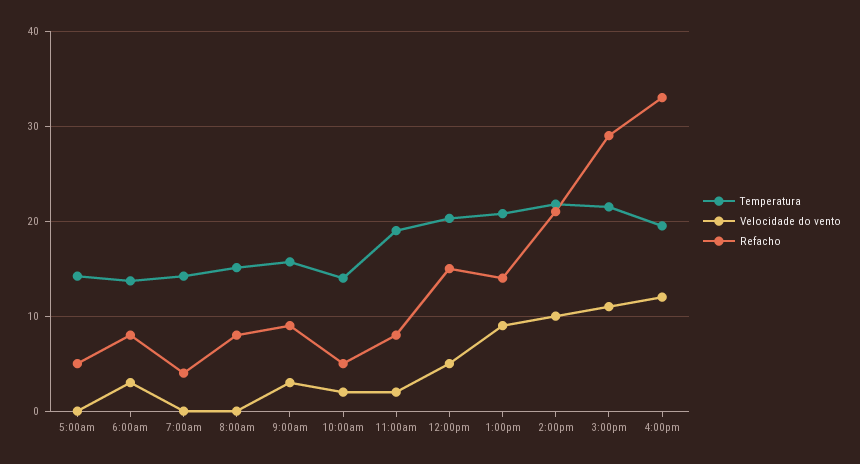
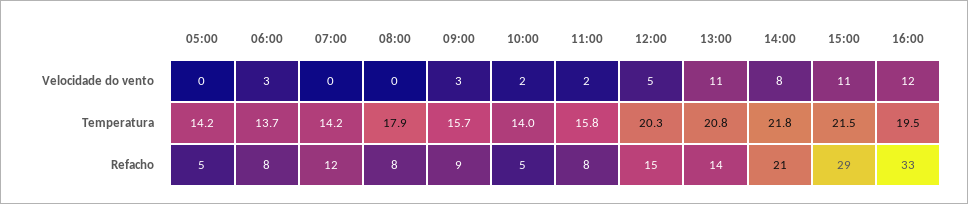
  {
    "Temperatura": {
      "5:00am": 14.2,
      "6:00am": 13.7,
      "7:00am": 14.2,
-     "8:00am": 15,
+     "8:00am": 17.9,
      "9:00am": 15.7,
      "10:00am": 14,
-     "11:00am": 19,
+     "11:00am": 15.8,
      "12:00pm": 20.3,
      "1:00pm": 20.8,
      "2:00pm": 21.8,
      "3:00pm": 21.5,
      "4:00pm": 19.5
    },
    "Velocidade do vento": {
      "5:00am": 0,
      "6:00am": 3,
      "7:00am": 0,
      "8:00am": 0,
      "9:00am": 3,
      "10:00am": 2,
      "11:00am": 2,
      "12:00pm": 5,
-     "1:00pm": 9,
+     "1:00pm": 11,
-     "2:00pm": 10,
+     "2:00pm": 8,
      "3:00pm": 11,
      "4:00pm": 12
    },
    "Refacho": {
      "5:00am": 5,
      "6:00am": 8,
-     "7:00am": 4,
+     "7:00am": 12,
      "8:00am": 8,
      "9:00am": 9,
      "10:00am": 5,
      "11:00am": 8,
      "12:00pm": 15,
      "1:00pm": 14,
      "2:00pm": 21,
      "3:00pm": 29,
      "4:00pm": 33
    }
  }

